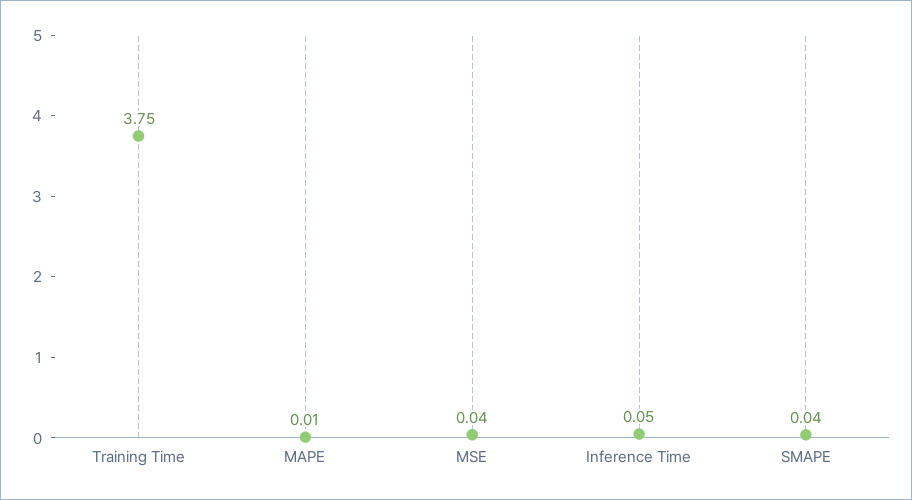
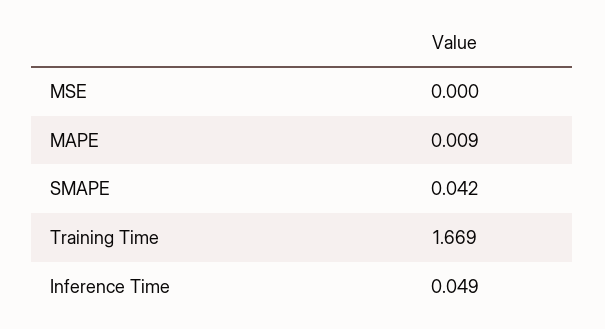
  {
-   "Training Time": 3.75,
+   "Training Time": 1.669,
    "MAPE": 0.009,
-   "MSE": 0.04,
+   "MSE": 0,
    "Inference Time": 0.049,
    "SMAPE": 0.042
  }

